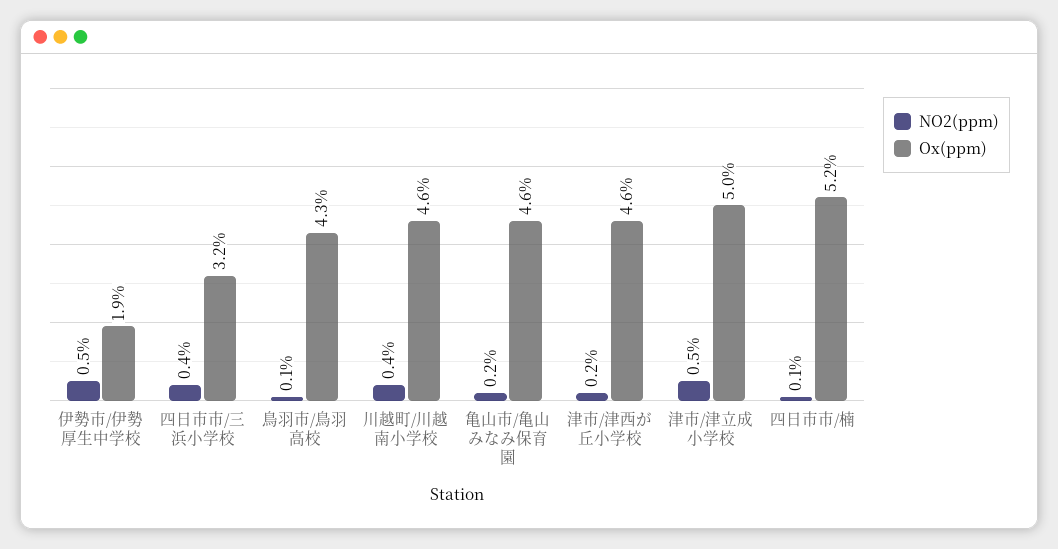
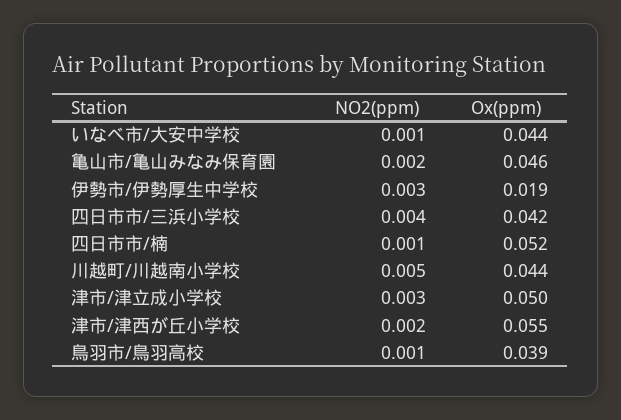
  {
    "NO2(ppm)": {
-     "伊勢市/伊勢厚生中学校": 0.005,
+     "伊勢市/伊勢厚生中学校": 0.003,
      "四日市市/三浜小学校": 0.004,
      "鳥羽市/鳥羽高校": 0.001,
-     "川越町/川越南小学校": 0.004,
+     "川越町/川越南小学校": 0.005,
      "亀山市/亀山みなみ保育園": 0.002,
      "津市/津西が丘小学校": 0.002,
-     "津市/津立成小学校": 0.005,
+     "津市/津立成小学校": 0.003,
-     "四日市市/楠": 0.001
+     "四日市市/楠": 0.001,
+     "いなべ市/大安中学校": 0.001
    },
    "Ox(ppm)": {
      "伊勢市/伊勢厚生中学校": 0.019,
-     "四日市市/三浜小学校": 0.032,
+     "四日市市/三浜小学校": 0.042,
-     "鳥羽市/鳥羽高校": 0.043,
+     "鳥羽市/鳥羽高校": 0.039,
-     "川越町/川越南小学校": 0.046,
+     "川越町/川越南小学校": 0.044,
      "亀山市/亀山みなみ保育園": 0.046,
-     "津市/津西が丘小学校": 0.046,
+     "津市/津西が丘小学校": 0.055,
      "津市/津立成小学校": 0.05,
-     "四日市市/楠": 0.052
+     "四日市市/楠": 0.052,
+     "いなべ市/大安中学校": 0.044
    }
  }

